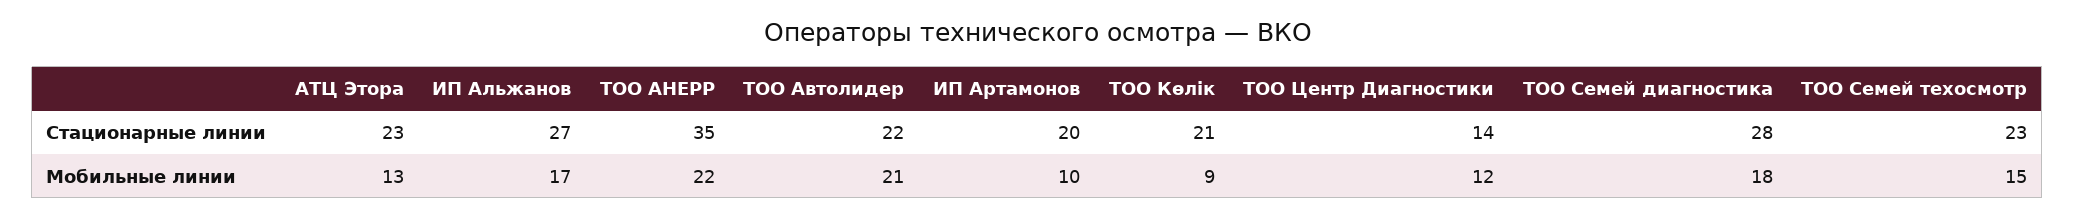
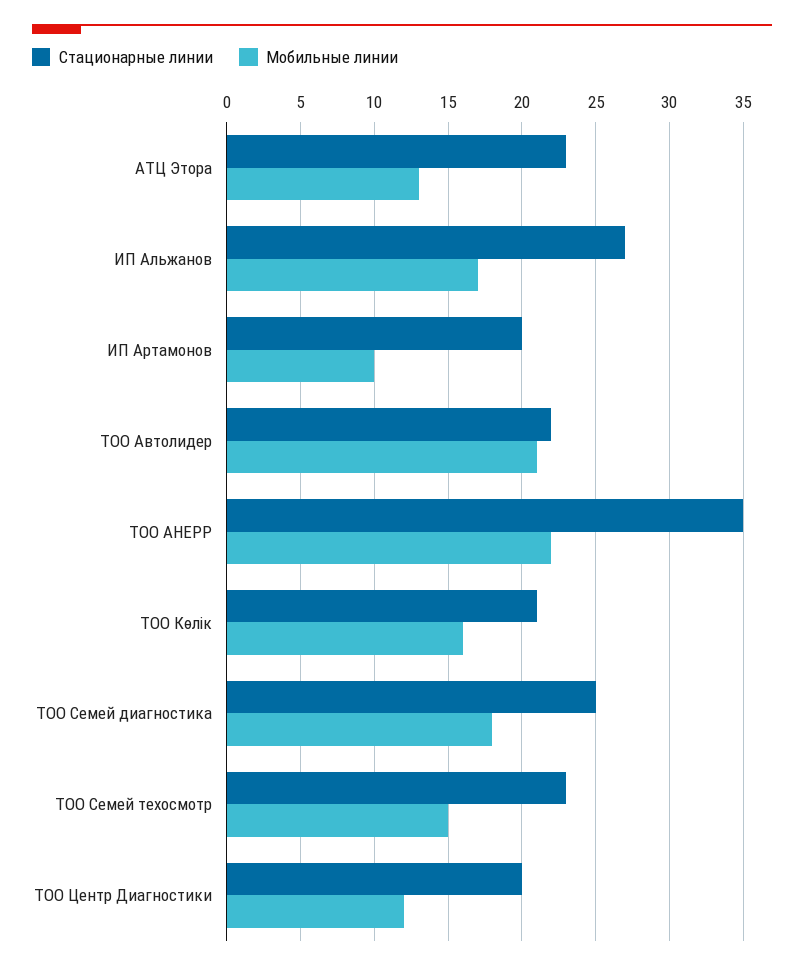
  {
    "Стационарные линии": {
      "АТЦ Этора": 23,
      "ИП Альжанов": 27,
      "ТОО АНЕРР": 35,
      "ТОО Автолидер": 22,
      "ИП Артамонов": 20,
      "ТОО Көлік": 21,
-     "ТОО Центр Диагностики": 14,
+     "ТОО Центр Диагностики": 20,
-     "ТОО Семей диагностика": 28,
+     "ТОО Семей диагностика": 25,
      "ТОО Семей техосмотр": 23
    },
    "Мобильные линии": {
      "АТЦ Этора": 13,
      "ИП Альжанов": 17,
      "ТОО АНЕРР": 22,
      "ТОО Автолидер": 21,
      "ИП Артамонов": 10,
-     "ТОО Көлік": 9,
+     "ТОО Көлік": 16,
      "ТОО Центр Диагностики": 12,
      "ТОО Семей диагностика": 18,
      "ТОО Семей техосмотр": 15
    }
  }

